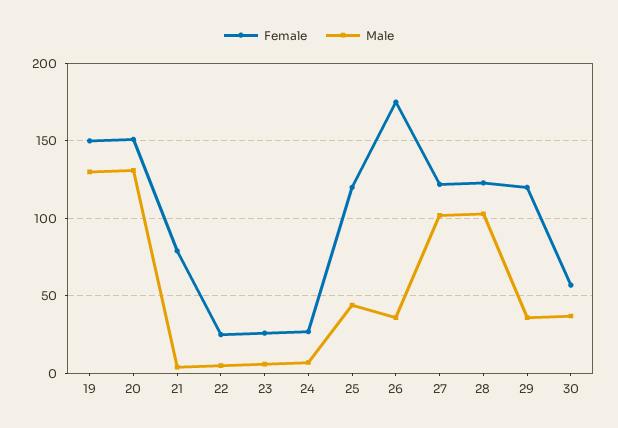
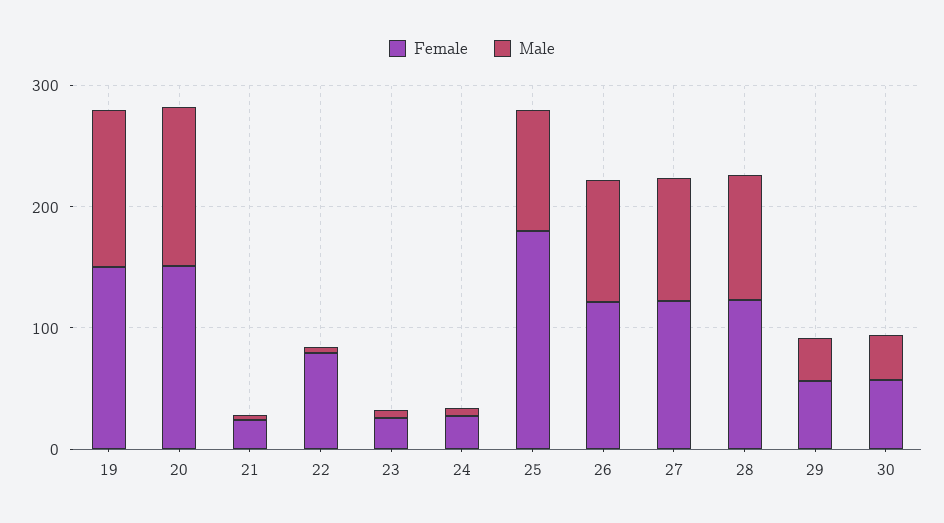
  {
    "Female": {
      "19": 150,
      "20": 150,
-     "21": 80,
+     "21": 20,
-     "22": 25,
+     "22": 80,
      "23": 25,
      "24": 25,
-     "25": 120,
+     "25": 180,
-     "26": 175,
+     "26": 120,
      "27": 120,
      "28": 125,
-     "29": 120,
+     "29": 60,
      "30": 55
    },
    "Male": {
      "19": 130,
      "20": 130,
      "21": 5,
      "22": 5,
      "23": 5,
      "24": 5,
-     "25": 45,
+     "25": 100,
-     "26": 35,
+     "26": 100,
      "27": 100,
      "28": 105,
      "29": 35,
      "30": 35
    }
  }

